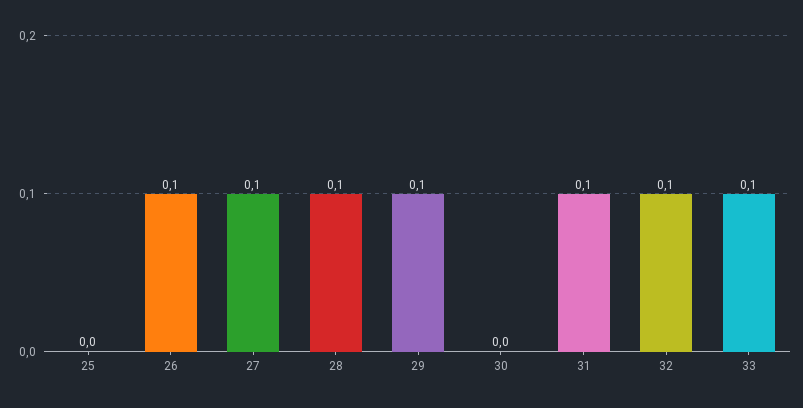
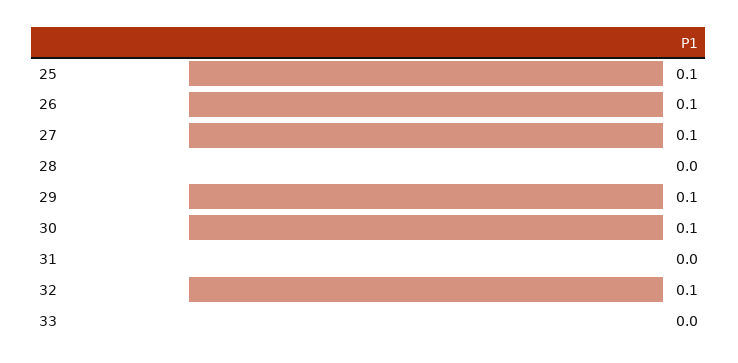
  {
-   "25": 0,
+   "25": 0.1,
    "26": 0.1,
    "27": 0.1,
-   "28": 0.1,
+   "28": 0,
    "29": 0.1,
-   "30": 0,
+   "30": 0.1,
-   "31": 0.1,
+   "31": 0,
    "32": 0.1,
-   "33": 0.1
+   "33": 0
  }

